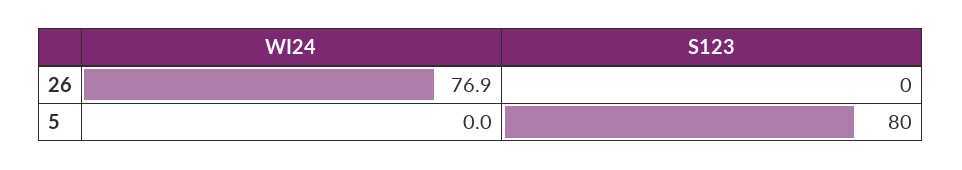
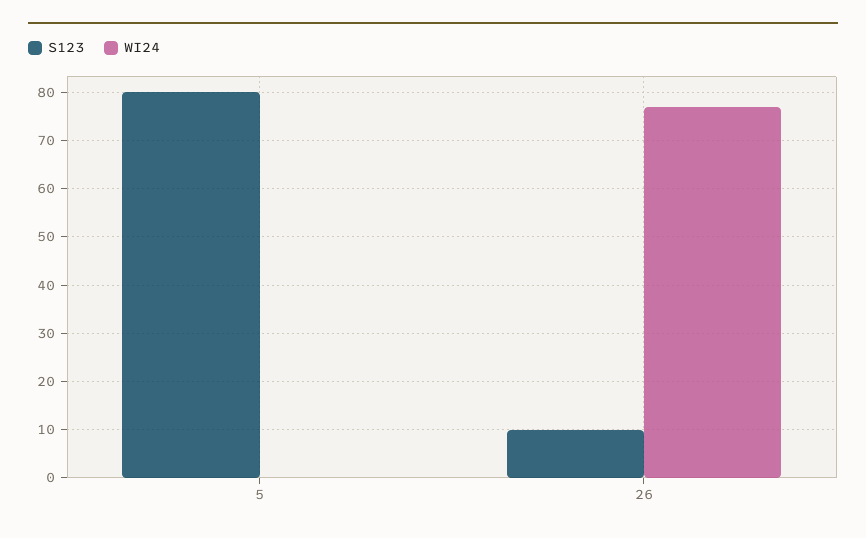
  {
    "WI24": {
      "26": 76.9,
      "5": 0
    },
    "S123": {
-     "26": 0,
+     "26": 10,
      "5": 80
    }
  }

